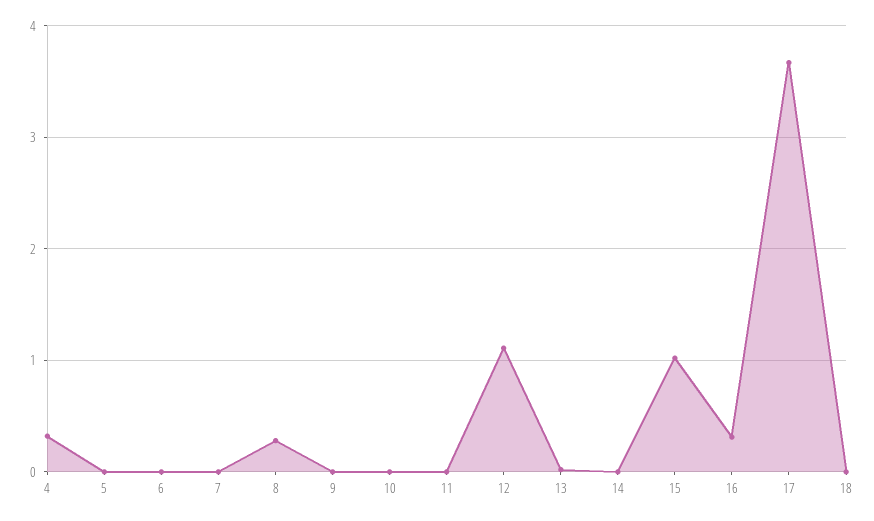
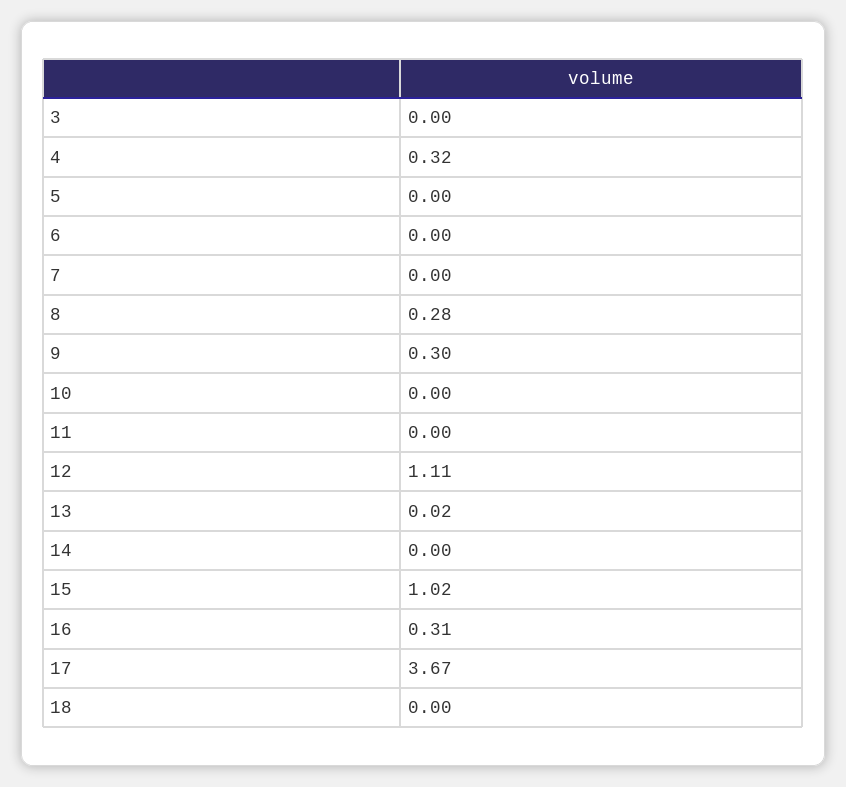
  {
    "4": 0.32,
    "5": 0,
    "6": 0,
    "7": 0,
    "8": 0.28,
-   "9": 0,
+   "9": 0.3,
    "10": 0,
    "11": 0,
    "12": 1.11,
    "13": 0.02,
    "14": 0,
    "15": 1.02,
    "16": 0.31,
    "17": 3.67,
-   "18": 0
+   "18": 0,
+   "3": 0
  }

